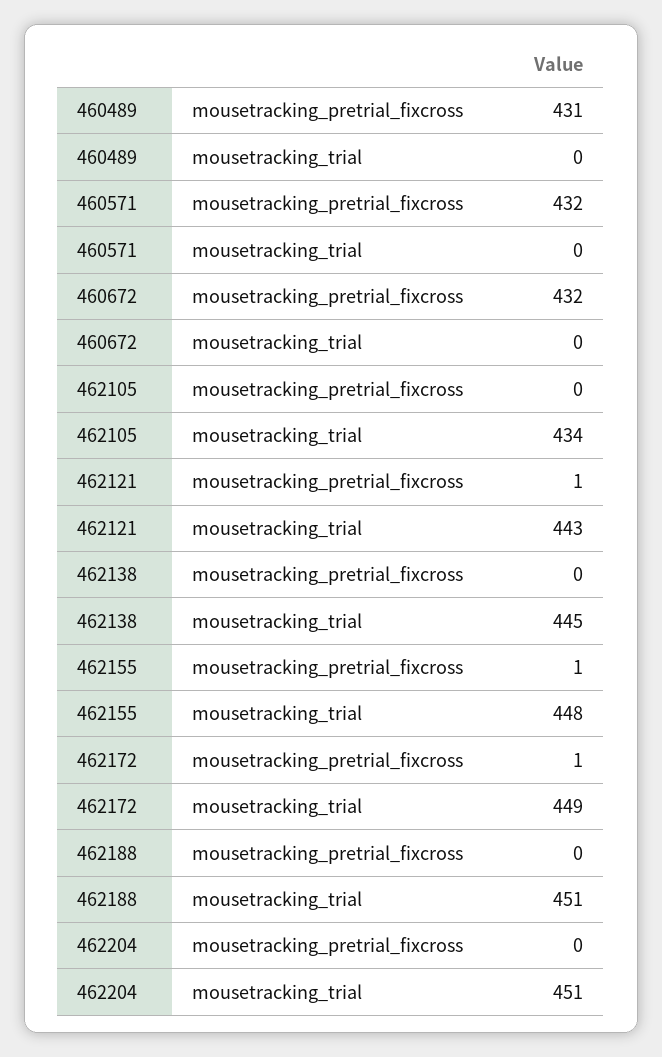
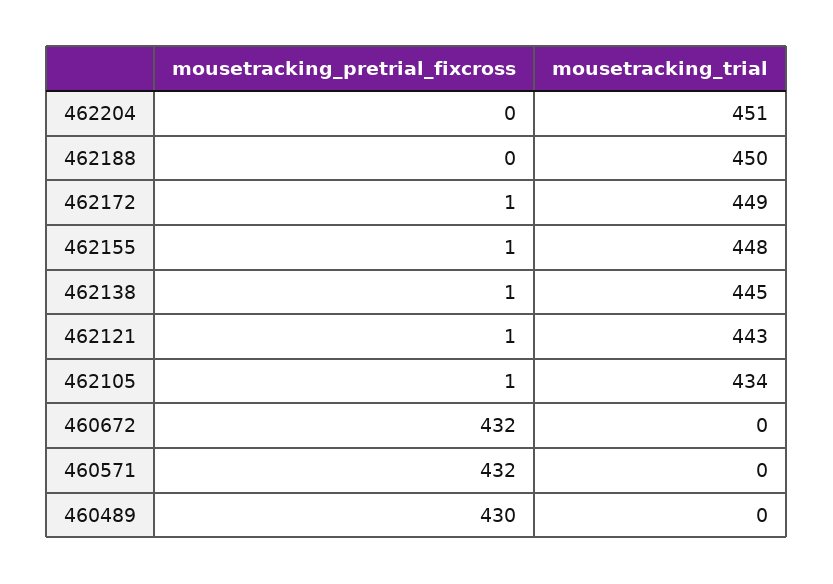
  {
    "460489": {
-     "mousetracking_pretrial_fixcross": 431,
+     "mousetracking_pretrial_fixcross": 430,
      "mousetracking_trial": 0
    },
    "460571": {
      "mousetracking_pretrial_fixcross": 432,
      "mousetracking_trial": 0
    },
    "460672": {
      "mousetracking_pretrial_fixcross": 432,
      "mousetracking_trial": 0
    },
    "462105": {
-     "mousetracking_pretrial_fixcross": 0,
+     "mousetracking_pretrial_fixcross": 1,
      "mousetracking_trial": 434
    },
    "462121": {
      "mousetracking_pretrial_fixcross": 1,
      "mousetracking_trial": 443
    },
    "462138": {
-     "mousetracking_pretrial_fixcross": 0,
+     "mousetracking_pretrial_fixcross": 1,
      "mousetracking_trial": 445
    },
    "462155": {
      "mousetracking_pretrial_fixcross": 1,
      "mousetracking_trial": 448
    },
    "462172": {
      "mousetracking_pretrial_fixcross": 1,
      "mousetracking_trial": 449
    },
    "462188": {
      "mousetracking_pretrial_fixcross": 0,
-     "mousetracking_trial": 451
+     "mousetracking_trial": 450
    },
    "462204": {
      "mousetracking_pretrial_fixcross": 0,
      "mousetracking_trial": 451
    }
  }

